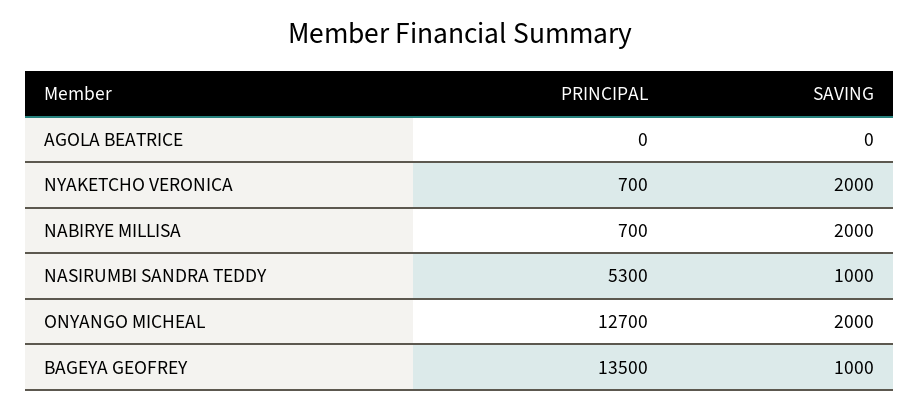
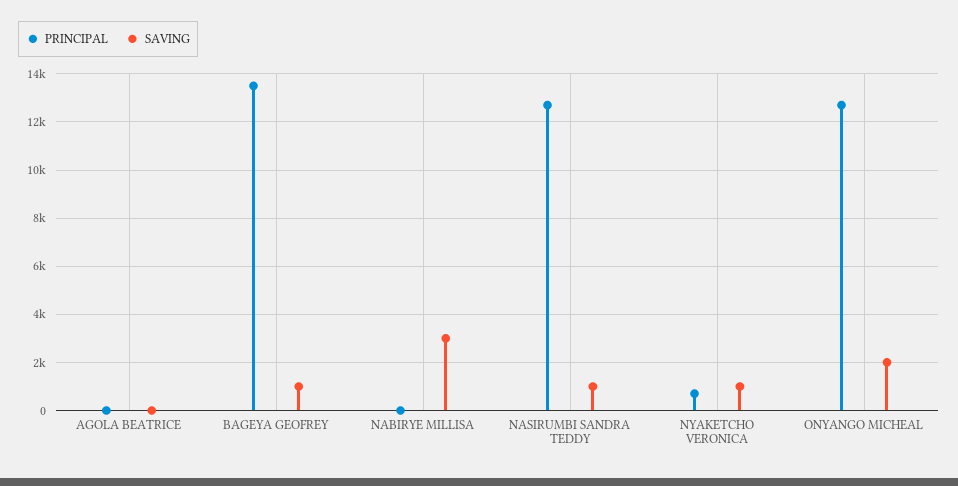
  {
    "PRINCIPAL": {
      "AGOLA BEATRICE": 0,
      "NYAKETCHO VERONICA": 700,
-     "NABIRYE MILLISA": 700,
+     "NABIRYE MILLISA": 0,
-     "NASIRUMBI SANDRA TEDDY": 5300,
+     "NASIRUMBI SANDRA TEDDY": 12750,
      "ONYANGO MICHEAL": 12700,
      "BAGEYA GEOFREY": 13500
    },
    "SAVING": {
      "AGOLA BEATRICE": 0,
-     "NYAKETCHO VERONICA": 2000,
+     "NYAKETCHO VERONICA": 1000,
-     "NABIRYE MILLISA": 2000,
+     "NABIRYE MILLISA": 3000,
      "NASIRUMBI SANDRA TEDDY": 1000,
      "ONYANGO MICHEAL": 2000,
      "BAGEYA GEOFREY": 1000
    }
  }

